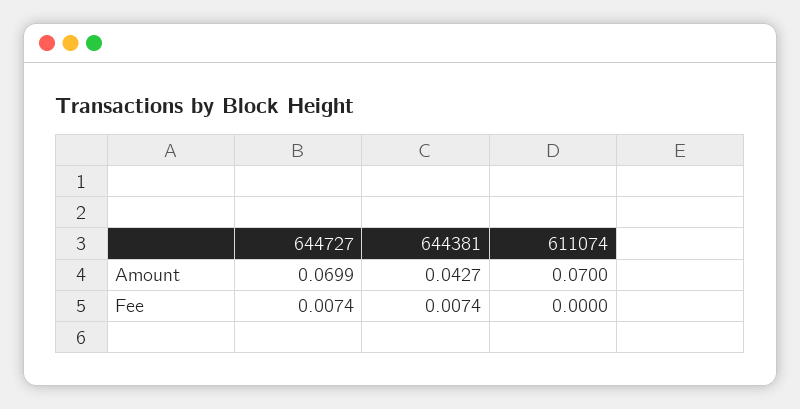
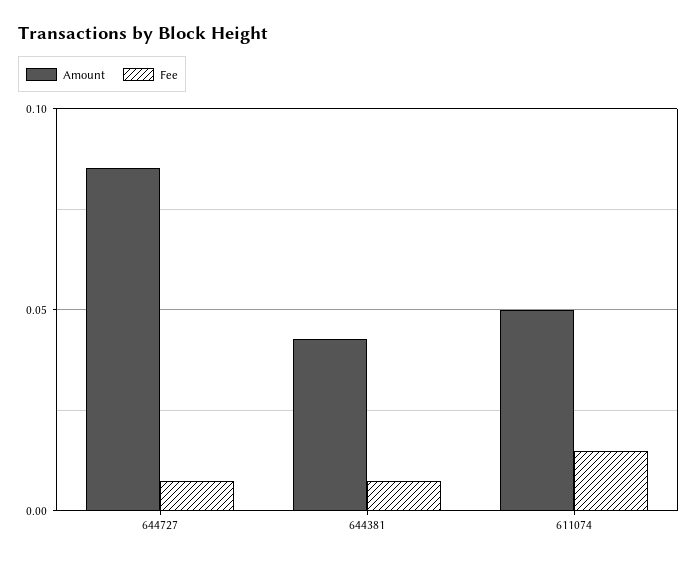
  {
    "Amount": {
-     "644727": 0.0699,
+     "644727": 0.085,
      "644381": 0.0427,
-     "611074": 0.07
+     "611074": 0.05
    },
    "Fee": {
      "644727": 0.0074,
      "644381": 0.0074,
-     "611074": 0
+     "611074": 0.015
    }
  }

